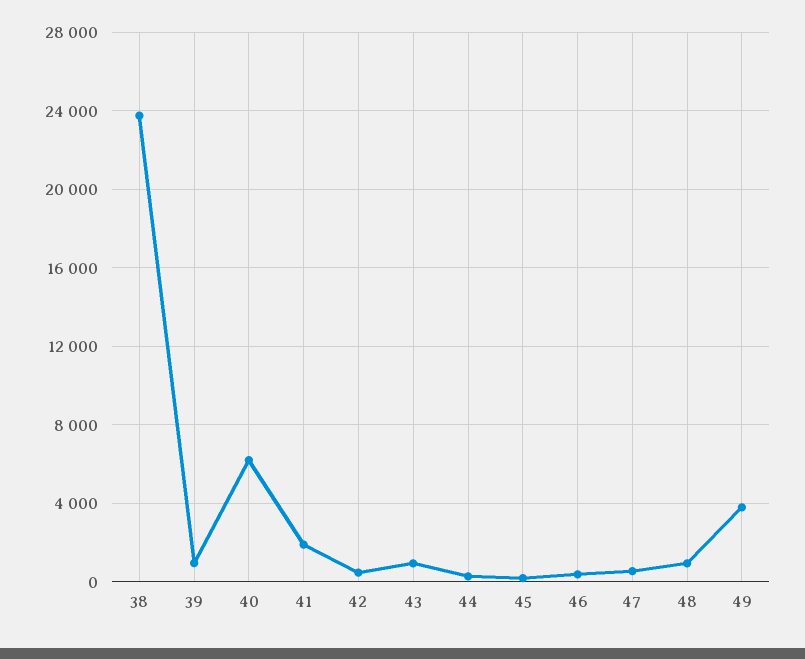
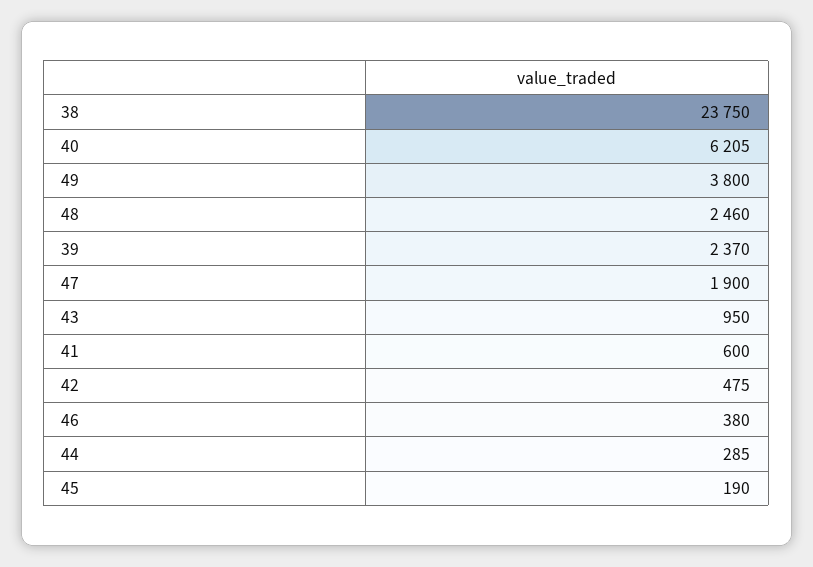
  {
    "38": 23750,
-   "39": 1000,
+   "39": 2370,
    "40": 6205,
-   "41": 2000,
+   "41": 600,
    "42": 475,
    "43": 950,
    "44": 285,
    "45": 190,
    "46": 380,
-   "47": 500,
+   "47": 1900,
-   "48": 1000,
+   "48": 2460,
    "49": 3800
  }

